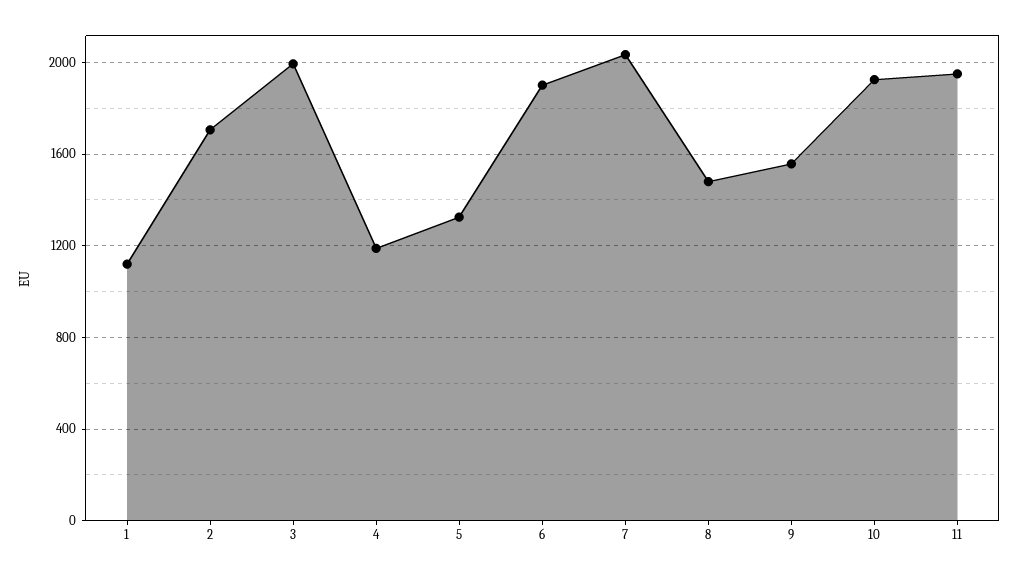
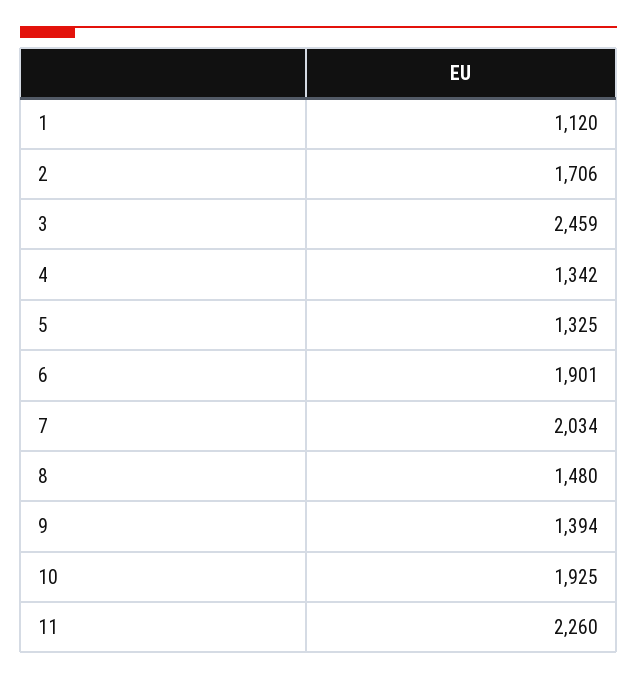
  {
    "1": 1120,
    "2": 1706,
-   "3": 2000,
+   "3": 2459,
-   "4": 1200,
+   "4": 1342,
    "5": 1325,
    "6": 1901,
    "7": 2034,
    "8": 1480,
-   "9": 1550,
+   "9": 1394,
    "10": 1925,
-   "11": 1950
+   "11": 2260
  }

